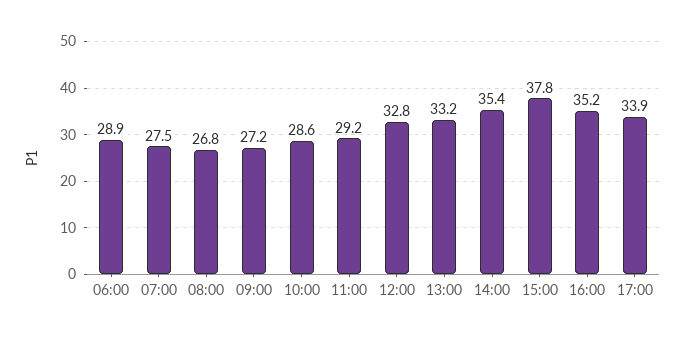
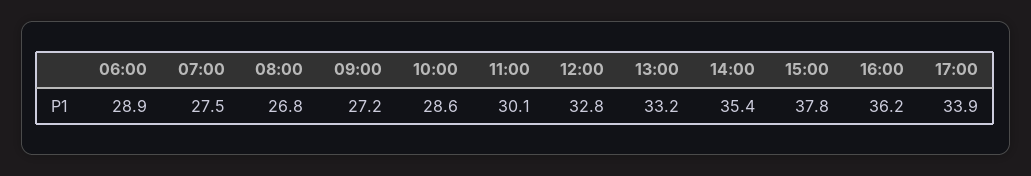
  {
    "06:00": 28.9,
    "07:00": 27.5,
    "08:00": 26.8,
    "09:00": 27.2,
    "10:00": 28.6,
-   "11:00": 29.2,
+   "11:00": 30.1,
    "12:00": 32.8,
    "13:00": 33.2,
    "14:00": 35.4,
    "15:00": 37.8,
-   "16:00": 35.2,
+   "16:00": 36.2,
    "17:00": 33.9
  }

